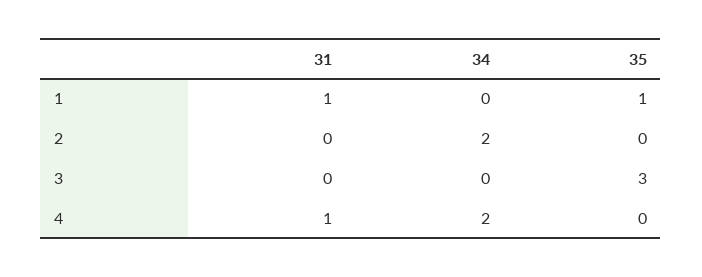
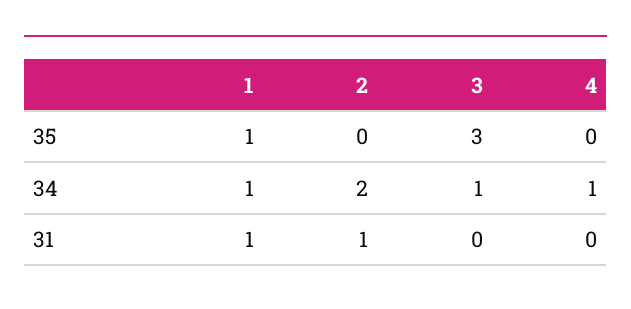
  {
    "31": {
      "1": 1,
-     "2": 0,
+     "2": 1,
      "3": 0,
-     "4": 1
+     "4": 0
    },
    "34": {
-     "1": 0,
+     "1": 1,
      "2": 2,
-     "3": 0,
+     "3": 1,
-     "4": 2
+     "4": 1
    },
    "35": {
      "1": 1,
      "2": 0,
      "3": 3,
      "4": 0
    }
  }

